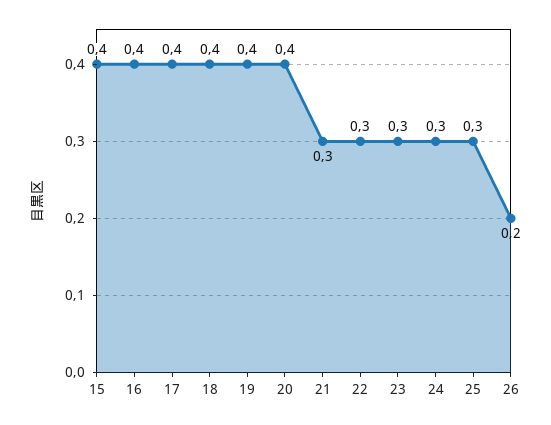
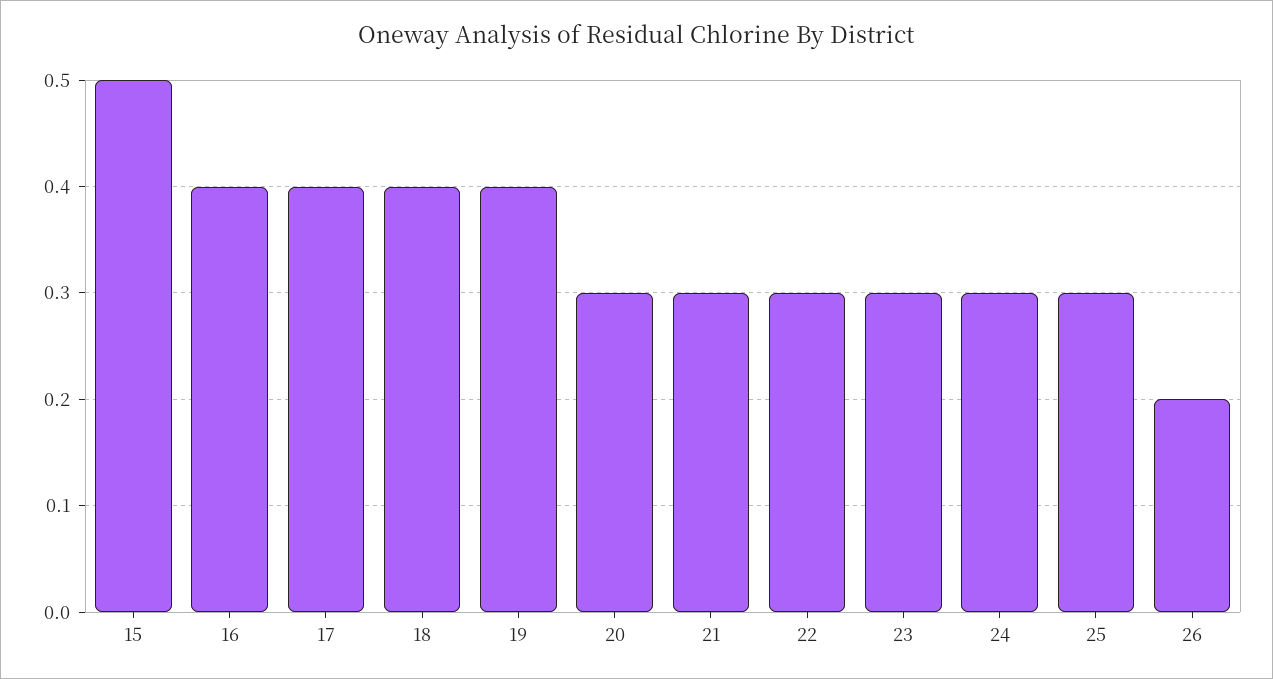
  {
-   "15": 0.4,
+   "15": 0.5,
    "16": 0.4,
    "17": 0.4,
    "18": 0.4,
    "19": 0.4,
-   "20": 0.4,
+   "20": 0.3,
    "21": 0.3,
    "22": 0.3,
    "23": 0.3,
    "24": 0.3,
    "25": 0.3,
    "26": 0.2
  }

